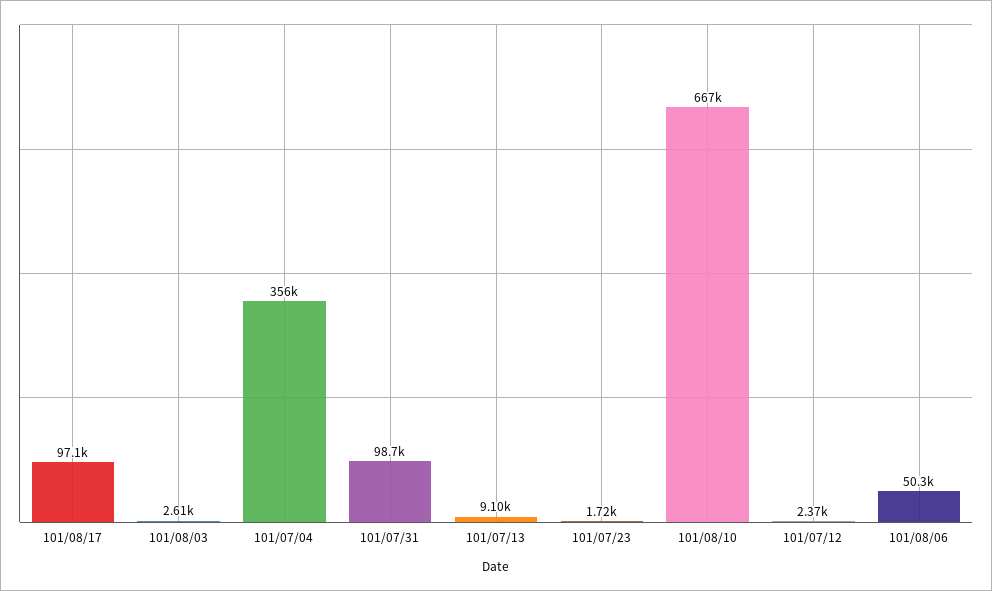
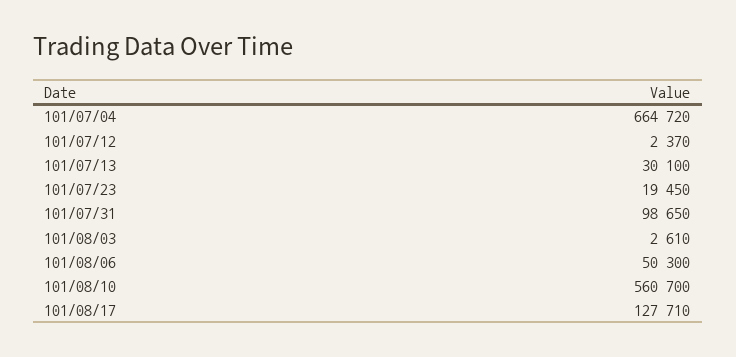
  {
-   "101/08/17": 97100,
+   "101/08/17": 127710,
    "101/08/03": 2610,
-   "101/07/04": 356000,
+   "101/07/04": 664720,
    "101/07/31": 98650,
-   "101/07/13": 9100,
+   "101/07/13": 30100,
-   "101/07/23": 1720,
+   "101/07/23": 19450,
-   "101/08/10": 667000,
+   "101/08/10": 560700,
    "101/07/12": 2370,
    "101/08/06": 50300
  }

